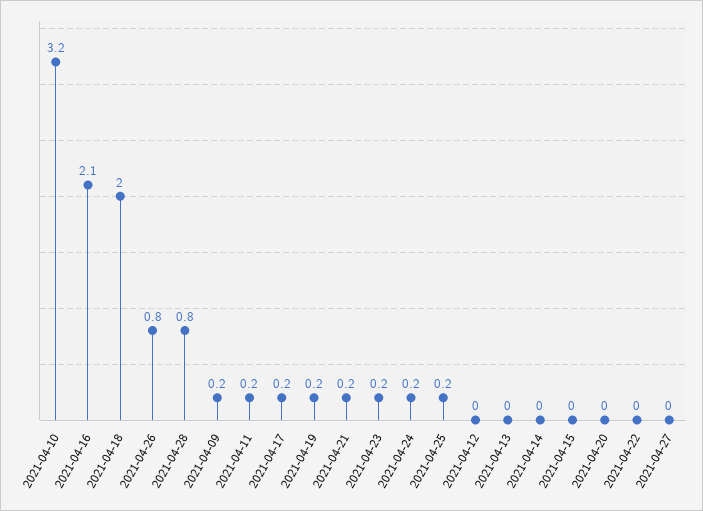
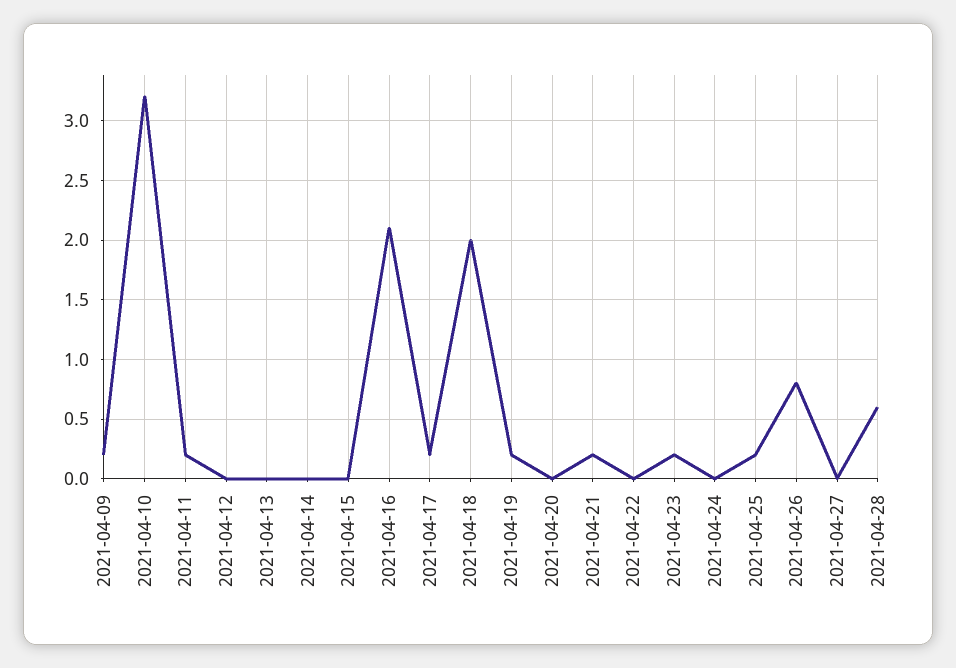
  {
    "2021-04-10": 3.2,
    "2021-04-16": 2.1,
    "2021-04-18": 2,
    "2021-04-26": 0.8,
-   "2021-04-28": 0.8,
+   "2021-04-28": 0.6,
    "2021-04-09": 0.2,
    "2021-04-11": 0.2,
    "2021-04-17": 0.2,
    "2021-04-19": 0.2,
    "2021-04-21": 0.2,
    "2021-04-23": 0.2,
-   "2021-04-24": 0.2,
+   "2021-04-24": 0,
    "2021-04-25": 0.2,
    "2021-04-12": 0,
    "2021-04-13": 0,
    "2021-04-14": 0,
    "2021-04-15": 0,
    "2021-04-20": 0,
    "2021-04-22": 0,
    "2021-04-27": 0
  }

